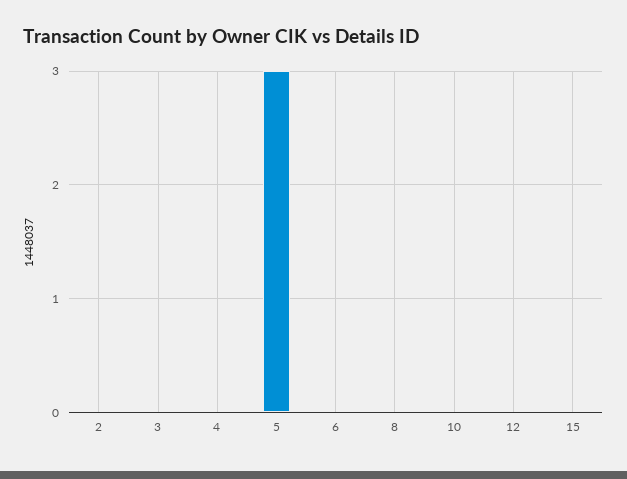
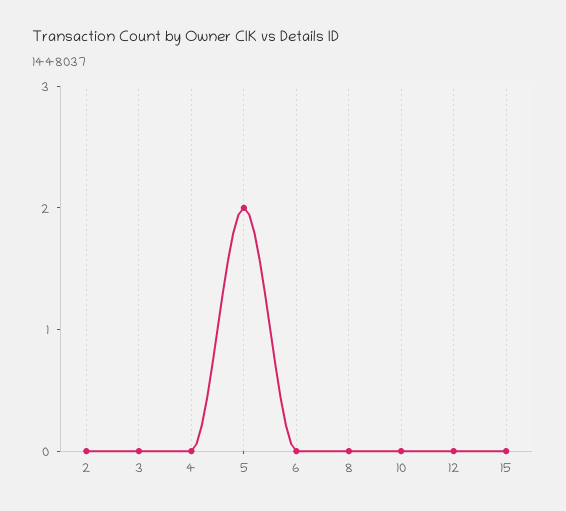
  {
    "2": 0,
    "3": 0,
    "4": 0,
-   "5": 3,
+   "5": 2,
    "6": 0,
    "8": 0,
    "10": 0,
    "12": 0,
    "15": 0
  }

